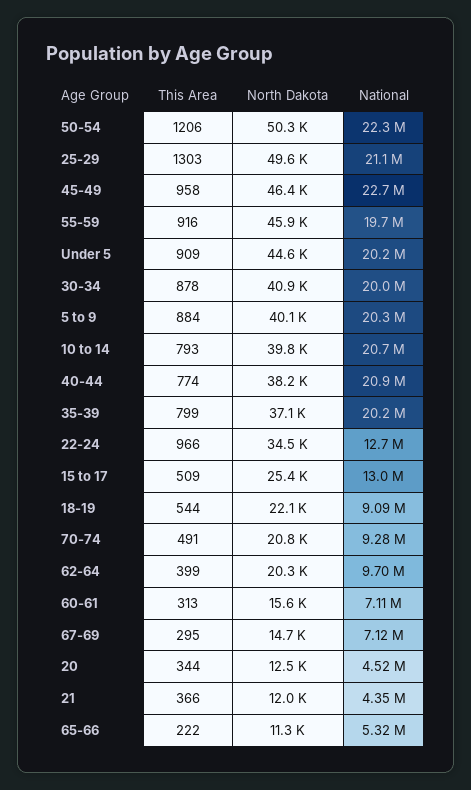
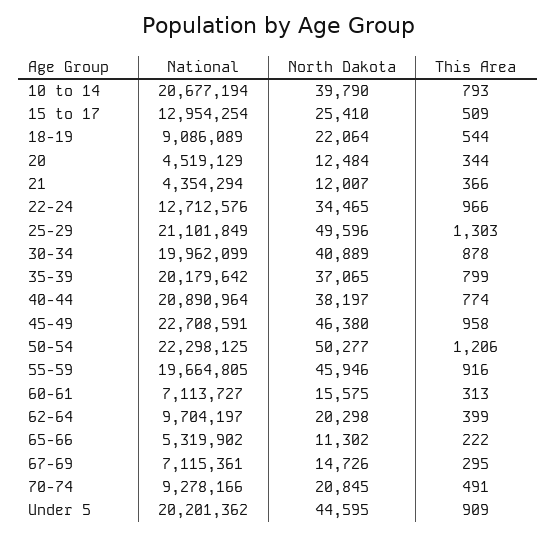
  {
    "This Area": {
      "50-54": 1206,
      "25-29": 1303,
      "45-49": 958,
      "55-59": 916,
      "Under 5": 909,
      "30-34": 878,
-     "5 to 9": 884,
      "10 to 14": 793,
      "40-44": 774,
      "35-39": 799,
      "22-24": 966,
      "15 to 17": 509,
      "18-19": 544,
      "70-74": 491,
      "62-64": 399,
      "60-61": 313,
      "67-69": 295,
      "20": 344,
      "21": 366,
      "65-66": 222
    },
    "North Dakota": {
      "50-54": 50277,
      "25-29": 49596,
      "45-49": 46380,
      "55-59": 45946,
      "Under 5": 44595,
      "30-34": 40889,
-     "5 to 9": 40100,
      "10 to 14": 39790,
      "40-44": 38197,
      "35-39": 37065,
      "22-24": 34465,
      "15 to 17": 25410,
      "18-19": 22064,
      "70-74": 20845,
      "62-64": 20298,
      "60-61": 15575,
      "67-69": 14726,
      "20": 12484,
      "21": 12007,
      "65-66": 11302
    },
    "National": {
      "50-54": 22298125,
      "25-29": 21101849,
      "45-49": 22708591,
      "55-59": 19664805,
      "Under 5": 20201362,
      "30-34": 19962099,
-     "5 to 9": 20300000,
      "10 to 14": 20677194,
      "40-44": 20890964,
      "35-39": 20179642,
      "22-24": 12712576,
      "15 to 17": 12954254,
      "18-19": 9086089,
      "70-74": 9278166,
      "62-64": 9704197,
      "60-61": 7113727,
      "67-69": 7115361,
      "20": 4519129,
      "21": 4354294,
      "65-66": 5319902
    }
  }

